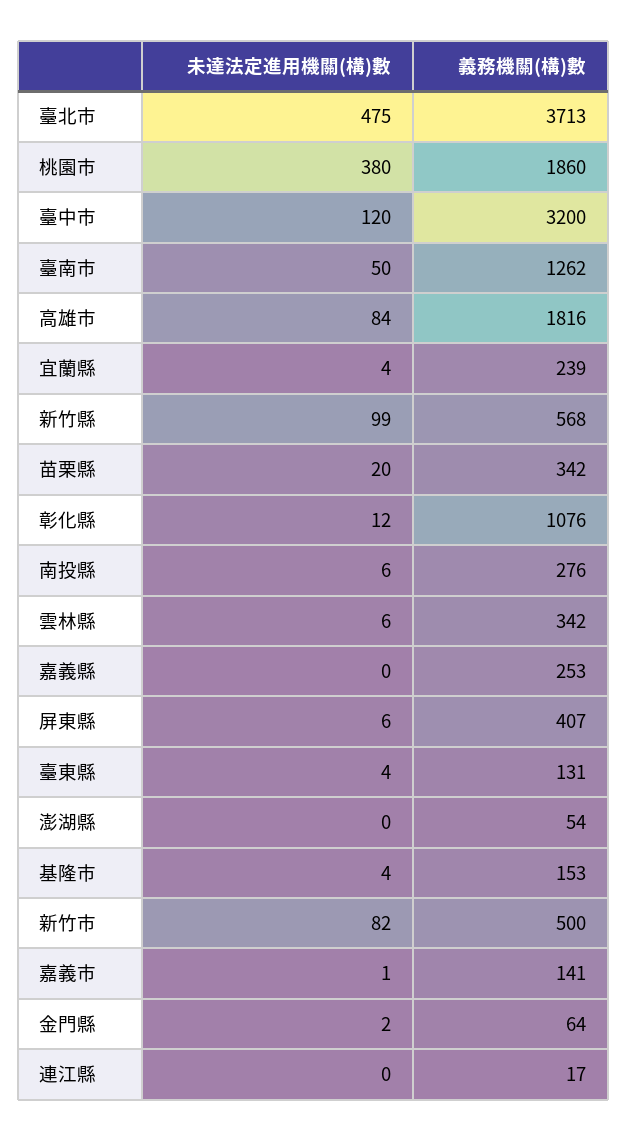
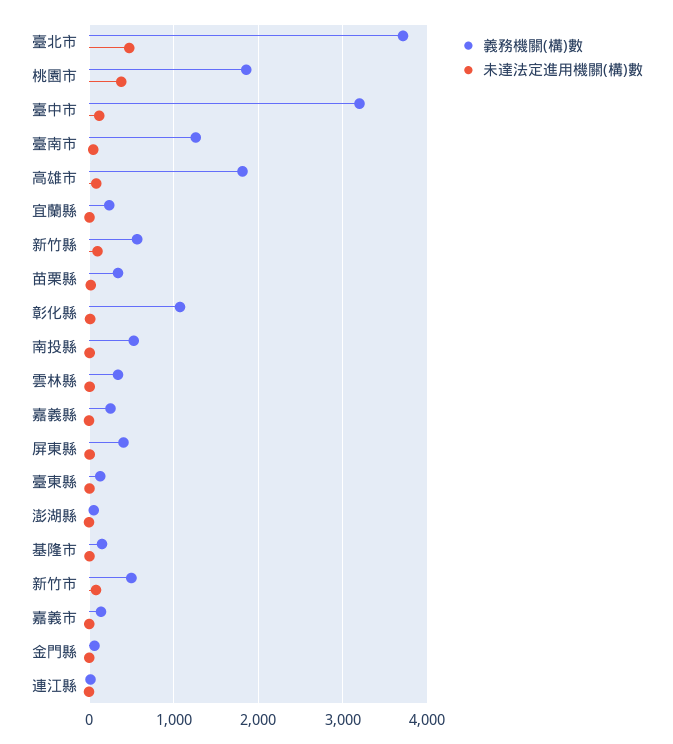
  {
    "未達法定進用機關(構)數": {
      "臺北市": 475,
      "桃園市": 380,
      "臺中市": 120,
      "臺南市": 50,
      "高雄市": 84,
      "宜蘭縣": 4,
      "新竹縣": 99,
      "苗栗縣": 20,
      "彰化縣": 12,
      "南投縣": 6,
      "雲林縣": 6,
      "嘉義縣": 0,
      "屏東縣": 6,
      "臺東縣": 4,
      "澎湖縣": 0,
      "基隆市": 4,
      "新竹市": 82,
      "嘉義市": 1,
      "金門縣": 2,
      "連江縣": 0
    },
    "義務機關(構)數": {
      "臺北市": 3713,
      "桃園市": 1860,
      "臺中市": 3200,
      "臺南市": 1262,
      "高雄市": 1816,
      "宜蘭縣": 239,
      "新竹縣": 568,
      "苗栗縣": 342,
      "彰化縣": 1076,
-     "南投縣": 276,
+     "南投縣": 500,
      "雲林縣": 342,
      "嘉義縣": 253,
      "屏東縣": 407,
      "臺東縣": 131,
      "澎湖縣": 54,
      "基隆市": 153,
      "新竹市": 500,
      "嘉義市": 141,
      "金門縣": 64,
      "連江縣": 17
    }
  }

